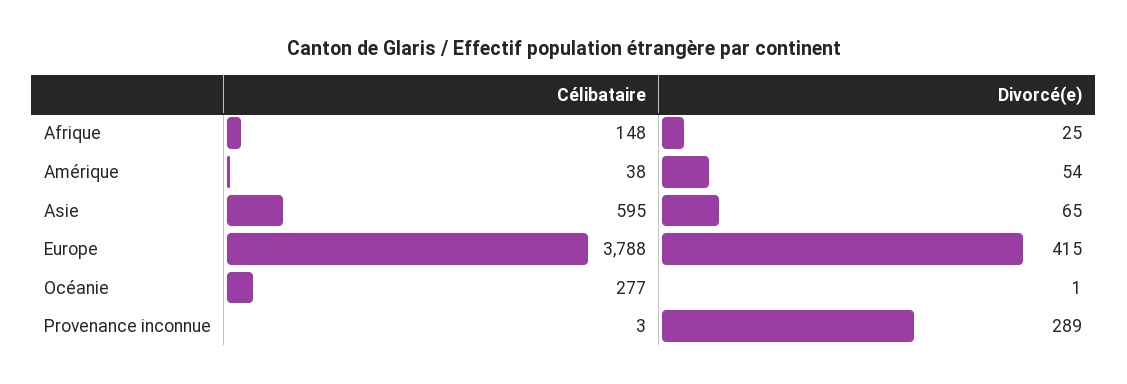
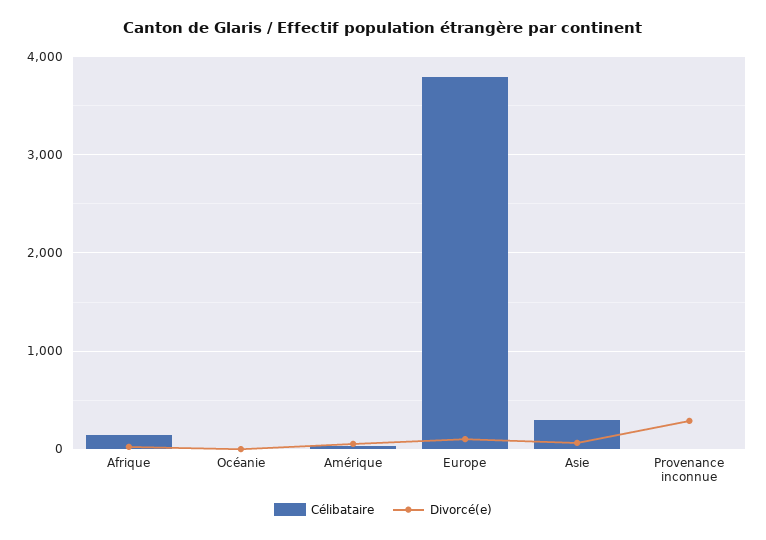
  {
    "Célibataire": {
      "Afrique": 148,
      "Amérique": 38,
-     "Asie": 595,
+     "Asie": 300,
      "Europe": 3788,
-     "Océanie": 277,
+     "Océanie": 0,
      "Provenance inconnue": 3
    },
    "Divorcé(e)": {
      "Afrique": 25,
      "Amérique": 54,
      "Asie": 65,
-     "Europe": 415,
+     "Europe": 100,
      "Océanie": 1,
      "Provenance inconnue": 289
    }
  }

